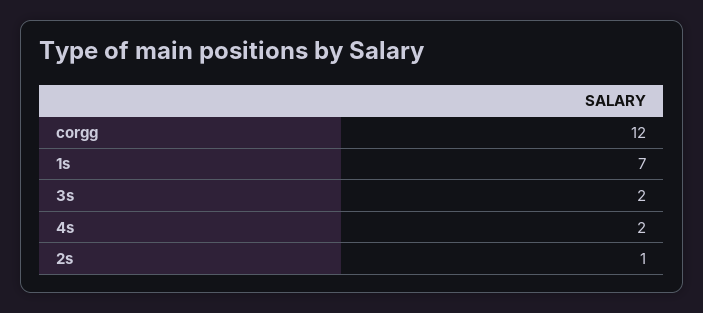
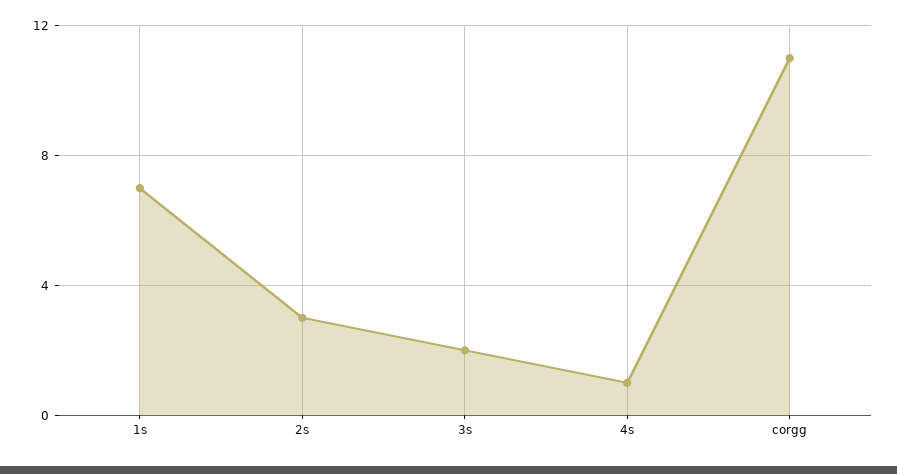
  {
-   "corgg": 12,
+   "corgg": 11,
    "1s": 7,
    "3s": 2,
-   "4s": 2,
+   "4s": 1,
-   "2s": 1
+   "2s": 3
  }

